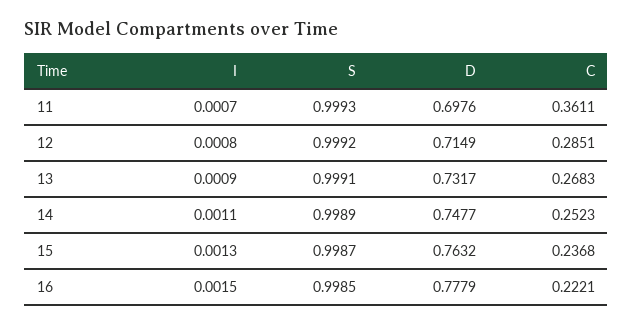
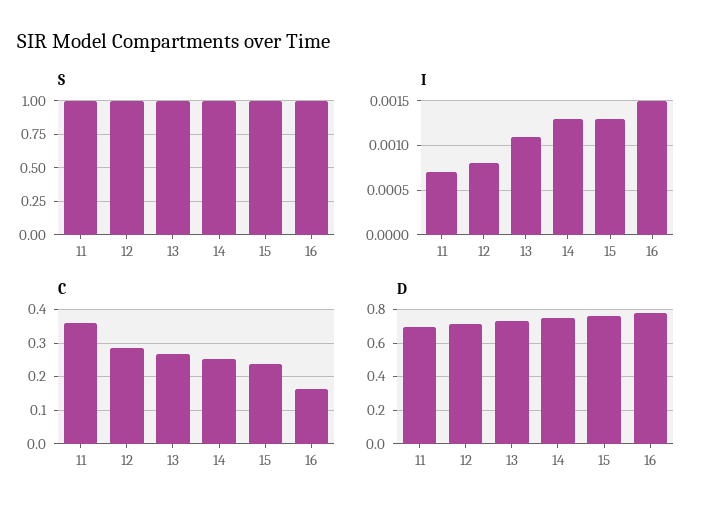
  {
    "I": {
      "11": 0.0007,
      "12": 0.0008,
-     "13": 0.0009,
+     "13": 0.0011,
-     "14": 0.0011,
+     "14": 0.0013,
      "15": 0.0013,
      "16": 0.0015
    },
    "S": {
      "11": 0.9993,
      "12": 0.9992,
      "13": 0.9991,
      "14": 0.9989,
      "15": 0.9987,
      "16": 0.9985
    },
    "D": {
      "11": 0.6976,
      "12": 0.7149,
      "13": 0.7317,
      "14": 0.7477,
      "15": 0.7632,
      "16": 0.7779
    },
    "C": {
      "11": 0.3611,
      "12": 0.2851,
      "13": 0.2683,
      "14": 0.2523,
      "15": 0.2368,
-     "16": 0.2221
+     "16": 0.16
    }
  }

